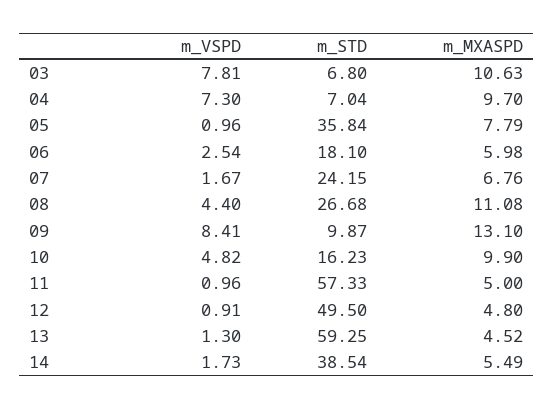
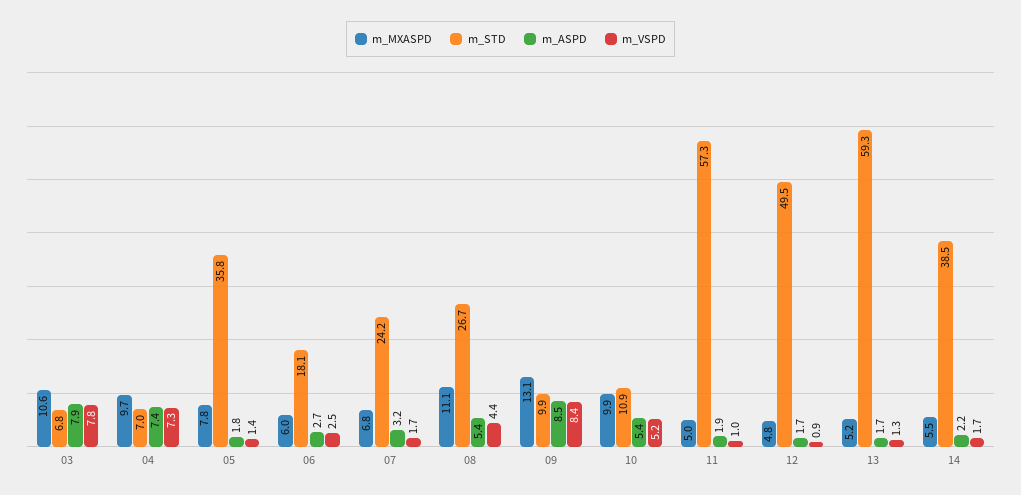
  {
    "m_VSPD": {
      "03": 7.81,
      "04": 7.3,
-     "05": 0.96,
+     "05": 1.4,
      "06": 2.54,
      "07": 1.67,
      "08": 4.4,
      "09": 8.41,
-     "10": 4.82,
+     "10": 5.2,
      "11": 0.96,
      "12": 0.91,
      "13": 1.3,
      "14": 1.73
    },
    "m_STD": {
      "03": 6.8,
      "04": 7.04,
      "05": 35.84,
      "06": 18.1,
      "07": 24.15,
      "08": 26.68,
      "09": 9.87,
-     "10": 16.23,
+     "10": 10.9,
      "11": 57.33,
      "12": 49.5,
      "13": 59.25,
      "14": 38.54
    },
    "m_MXASPD": {
      "03": 10.63,
      "04": 9.7,
      "05": 7.79,
      "06": 5.98,
      "07": 6.76,
      "08": 11.08,
      "09": 13.1,
      "10": 9.9,
      "11": 5,
      "12": 4.8,
-     "13": 4.52,
+     "13": 5.2,
      "14": 5.49
-   }
+   },
+   "m_ASPD": {
+     "03": 7.9,
+     "04": 7.4,
+     "05": 1.8,
+     "06": 2.7,
+     "07": 3.2,
+     "08": 5.4,
+     "09": 8.5,
+     "10": 5.4,
+     "11": 1.9,
+     "12": 1.7,
+     "13": 1.7,
+     "14": 2.2
+   }
  }

